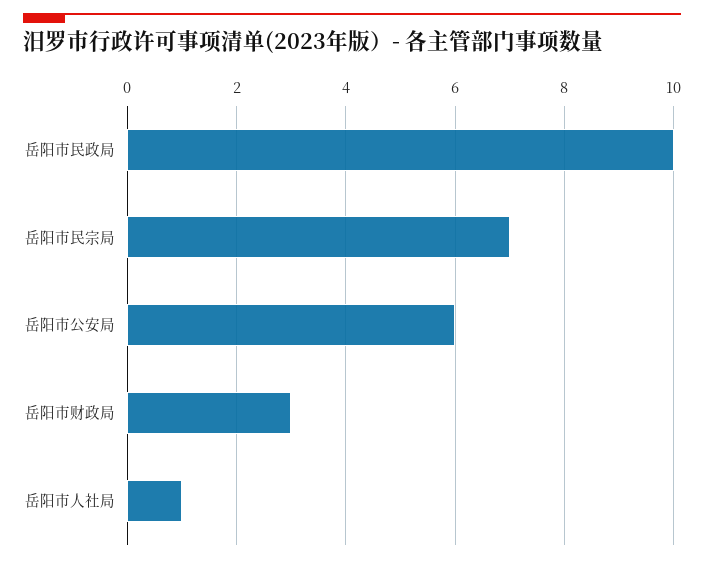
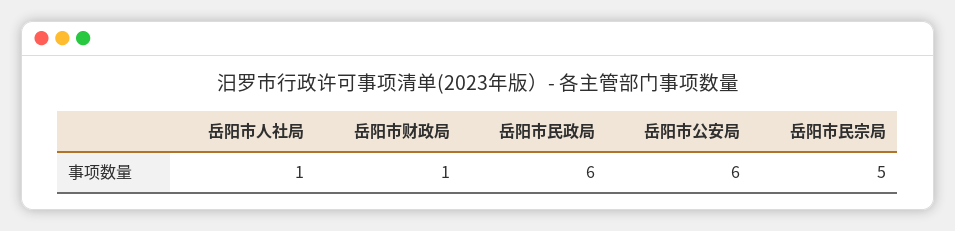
  {
-   "岳阳市民政局": 10,
+   "岳阳市民政局": 6,
-   "岳阳市民宗局": 7,
+   "岳阳市民宗局": 5,
    "岳阳市公安局": 6,
-   "岳阳市财政局": 3,
+   "岳阳市财政局": 1,
    "岳阳市人社局": 1
  }

